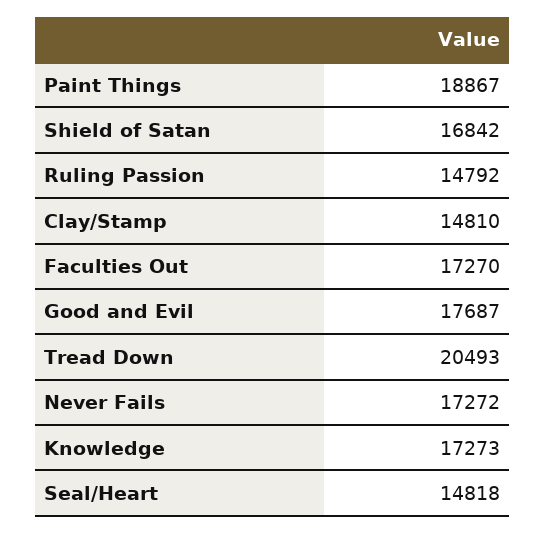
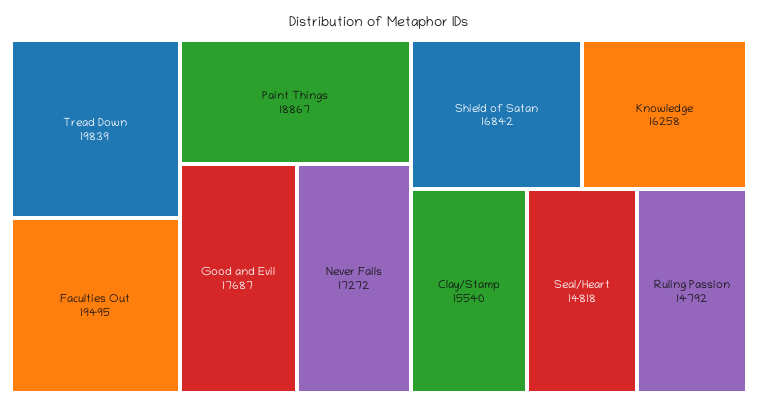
  {
    "Paint Things": 18867,
    "Shield of Satan": 16842,
    "Ruling Passion": 14792,
-   "Clay/Stamp": 14810,
+   "Clay/Stamp": 15540,
-   "Faculties Out": 17270,
+   "Faculties Out": 19495,
    "Good and Evil": 17687,
-   "Tread Down": 20493,
+   "Tread Down": 19839,
    "Never Fails": 17272,
-   "Knowledge": 17273,
+   "Knowledge": 16258,
    "Seal/Heart": 14818
  }

